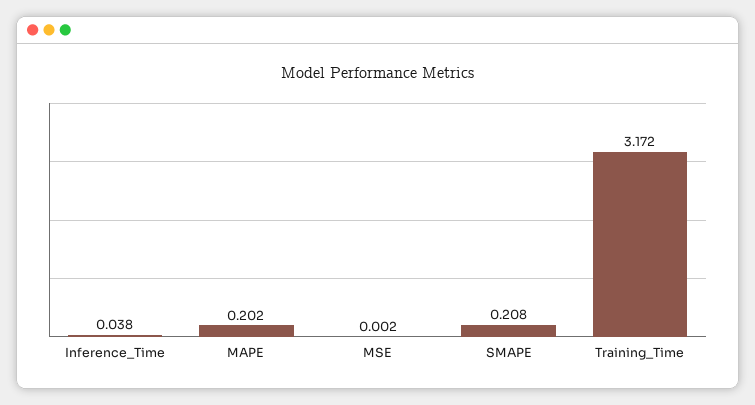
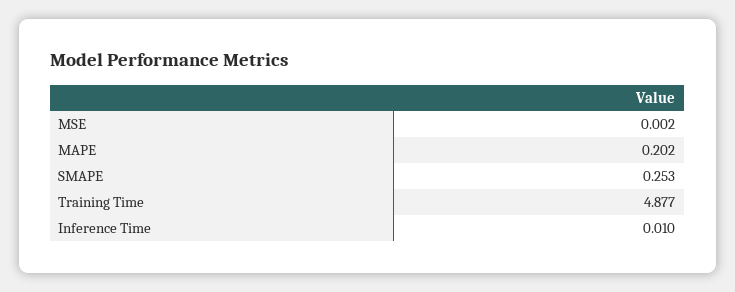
  {
-   "Inference_Time": 0.038,
+   "Inference_Time": 0.01,
    "MAPE": 0.202,
    "MSE": 0.002,
-   "SMAPE": 0.208,
+   "SMAPE": 0.253,
-   "Training_Time": 3.172
+   "Training_Time": 4.877
  }

